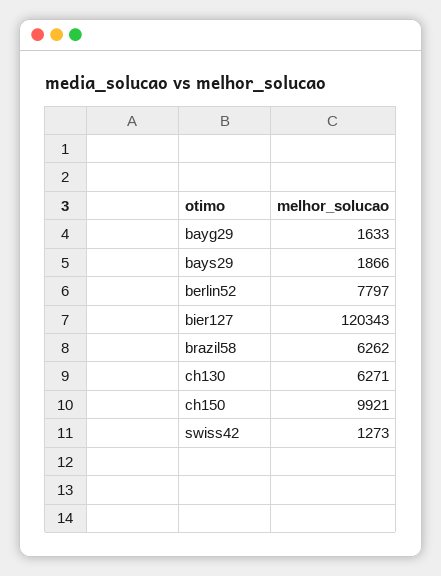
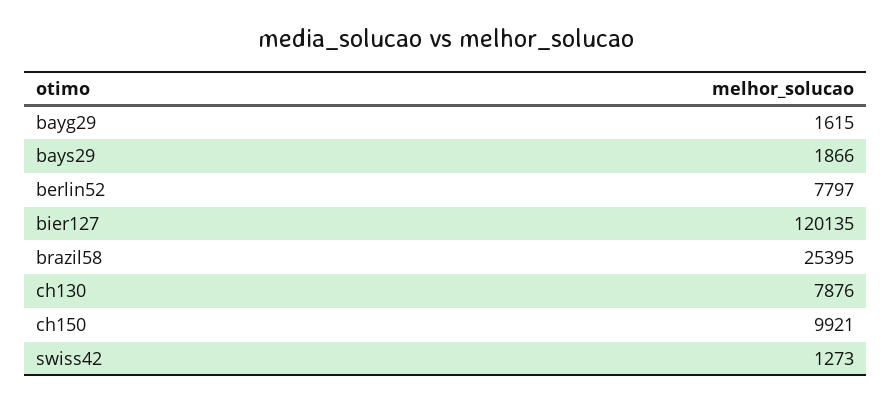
  {
-   "bayg29": 1633,
+   "bayg29": 1615,
    "bays29": 1866,
    "berlin52": 7797,
-   "bier127": 120343,
+   "bier127": 120135,
-   "brazil58": 6262,
+   "brazil58": 25395,
-   "ch130": 6271,
+   "ch130": 7876,
    "ch150": 9921,
    "swiss42": 1273
  }

